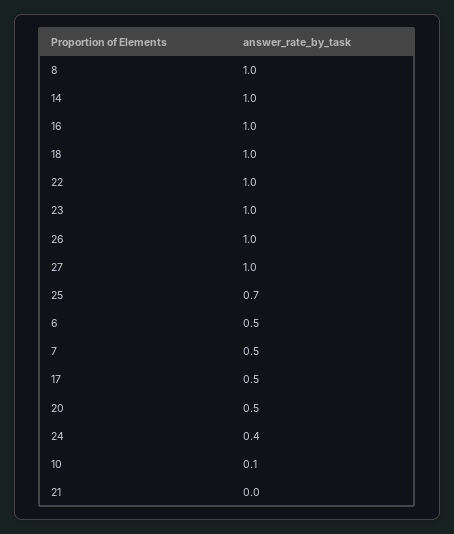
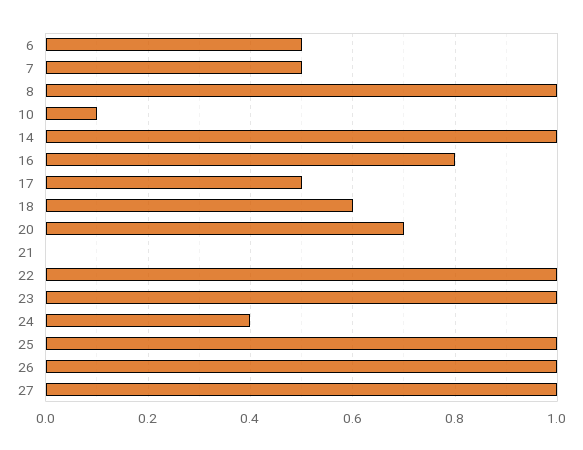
  {
    "8": 1,
    "14": 1,
-   "16": 1,
+   "16": 0.8,
-   "18": 1,
+   "18": 0.6,
    "22": 1,
    "23": 1,
    "26": 1,
    "27": 1,
-   "25": 0.7,
+   "25": 1,
    "6": 0.5,
    "7": 0.5,
    "17": 0.5,
-   "20": 0.5,
+   "20": 0.7,
    "24": 0.4,
    "10": 0.1,
    "21": 0
  }

